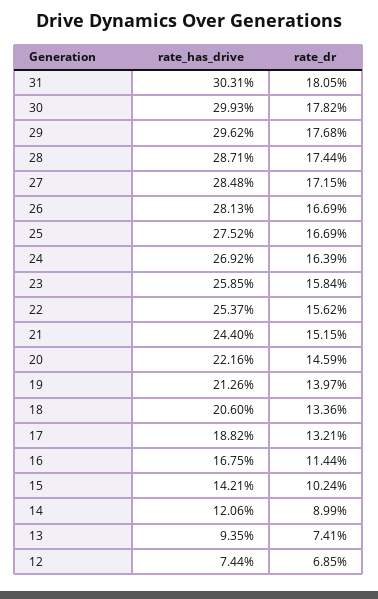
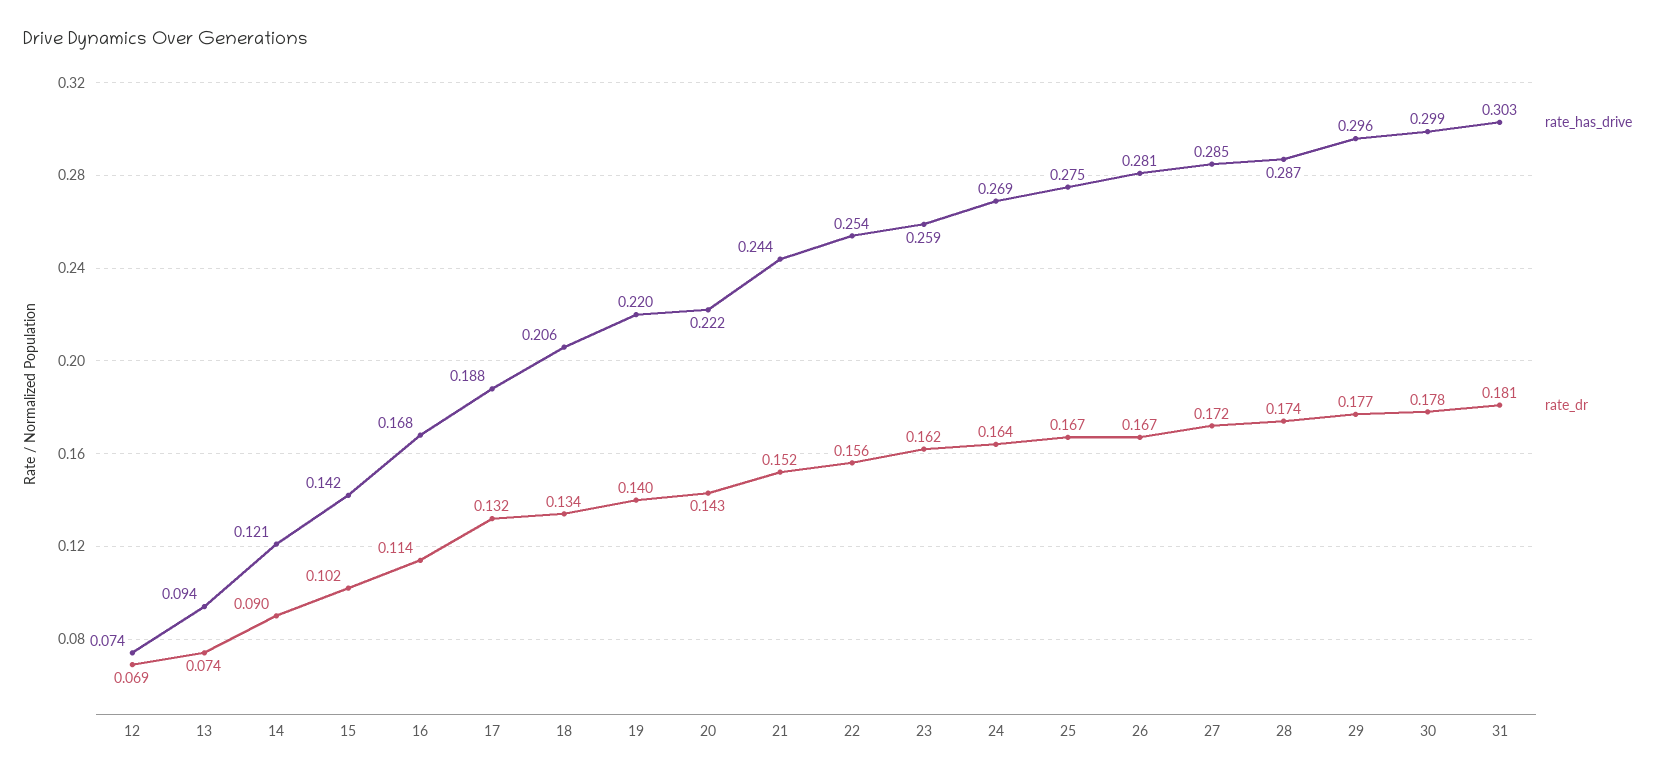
  {
    "rate_has_drive": {
      "31": 0.3031,
      "30": 0.2993,
      "29": 0.2962,
      "28": 0.2871,
      "27": 0.2848,
      "26": 0.2813,
      "25": 0.2752,
      "24": 0.2692,
      "23": 0.2585,
      "22": 0.2537,
      "21": 0.244,
      "20": 0.2216,
-     "19": 0.2126,
+     "19": 0.22,
      "18": 0.206,
      "17": 0.1882,
      "16": 0.1675,
      "15": 0.1421,
      "14": 0.1206,
      "13": 0.0935,
      "12": 0.0744
    },
    "rate_dr": {
      "31": 0.1805,
      "30": 0.1782,
      "29": 0.1768,
      "28": 0.1744,
      "27": 0.1715,
      "26": 0.1669,
      "25": 0.1669,
      "24": 0.1639,
-     "23": 0.1584,
+     "23": 0.162,
      "22": 0.1562,
      "21": 0.1515,
-     "20": 0.1459,
+     "20": 0.143,
      "19": 0.1397,
      "18": 0.1336,
      "17": 0.1321,
      "16": 0.1144,
      "15": 0.1024,
      "14": 0.0899,
      "13": 0.0741,
      "12": 0.0685
    }
  }

